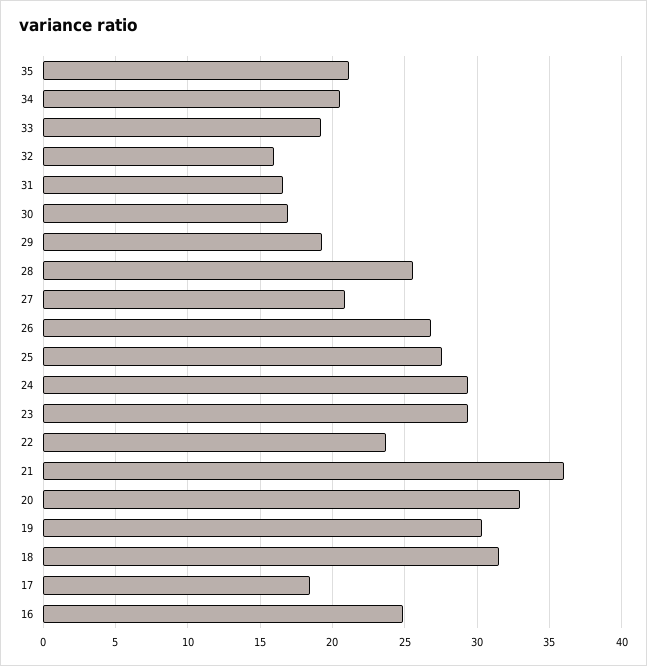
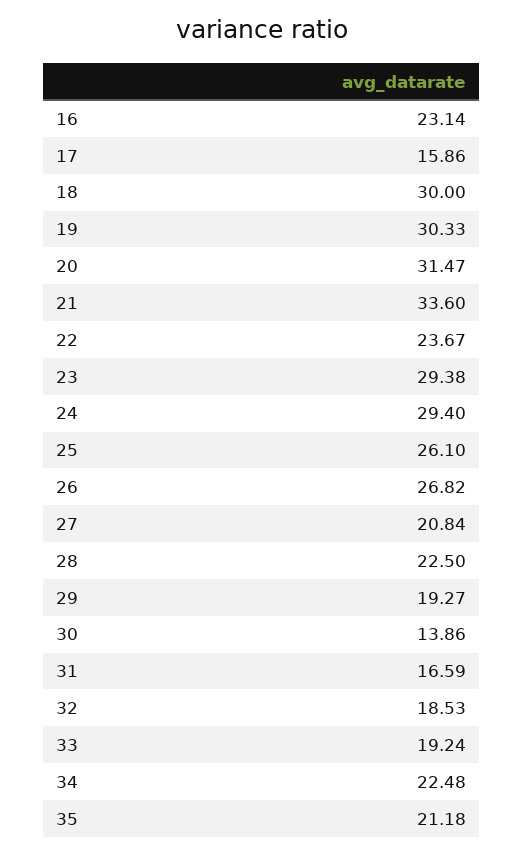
  {
    "35": 21.18,
-   "34": 20.5,
+   "34": 22.48,
    "33": 19.24,
-   "32": 16,
+   "32": 18.53,
    "31": 16.59,
-   "30": 17,
+   "30": 13.86,
    "29": 19.27,
-   "28": 25.5,
+   "28": 22.5,
    "27": 20.84,
    "26": 26.82,
-   "25": 27.5,
+   "25": 26.1,
    "24": 29.4,
    "23": 29.38,
    "22": 23.67,
-   "21": 36,
+   "21": 33.6,
-   "20": 33,
+   "20": 31.47,
    "19": 30.33,
-   "18": 31.5,
+   "18": 30,
-   "17": 18.5,
+   "17": 15.86,
-   "16": 25
+   "16": 23.14
  }

